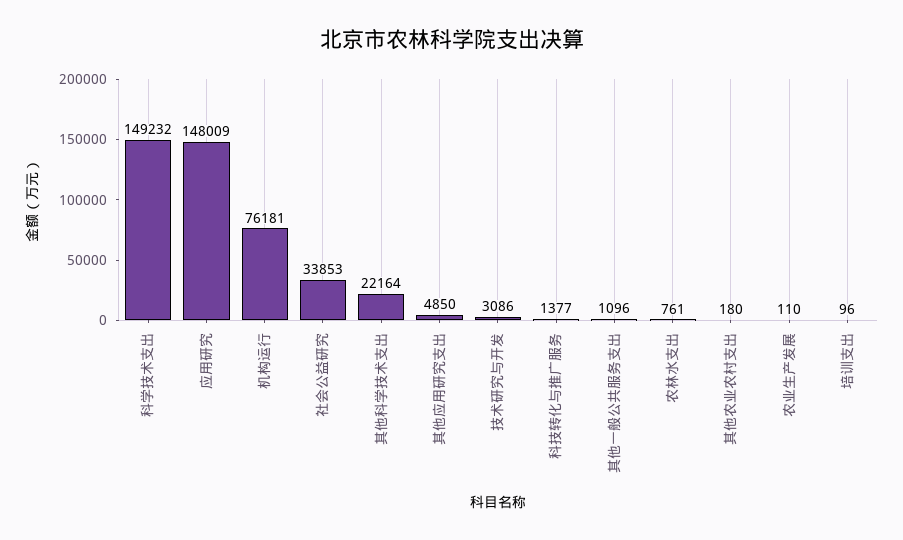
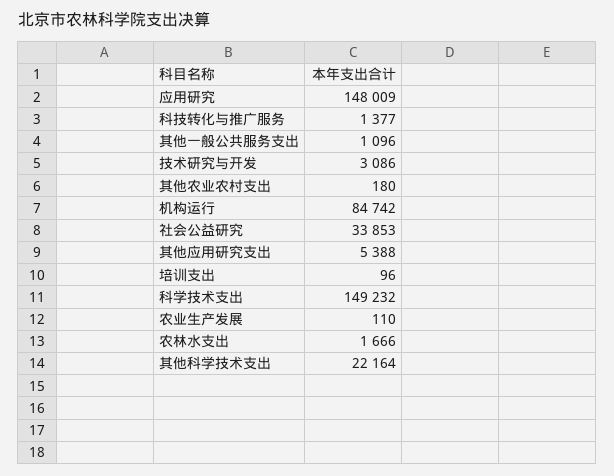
  {
    "科学技术支出": 149232,
    "应用研究": 148009,
-   "机构运行": 76181,
+   "机构运行": 84742,
    "社会公益研究": 33853,
    "其他科学技术支出": 22164,
-   "其他应用研究支出": 4850,
+   "其他应用研究支出": 5388,
    "技术研究与开发": 3086,
    "科技转化与推广服务": 1377,
    "其他一般公共服务支出": 1096,
-   "农林水支出": 761,
+   "农林水支出": 1666,
    "其他农业农村支出": 180,
    "农业生产发展": 110,
    "培训支出": 96
  }

